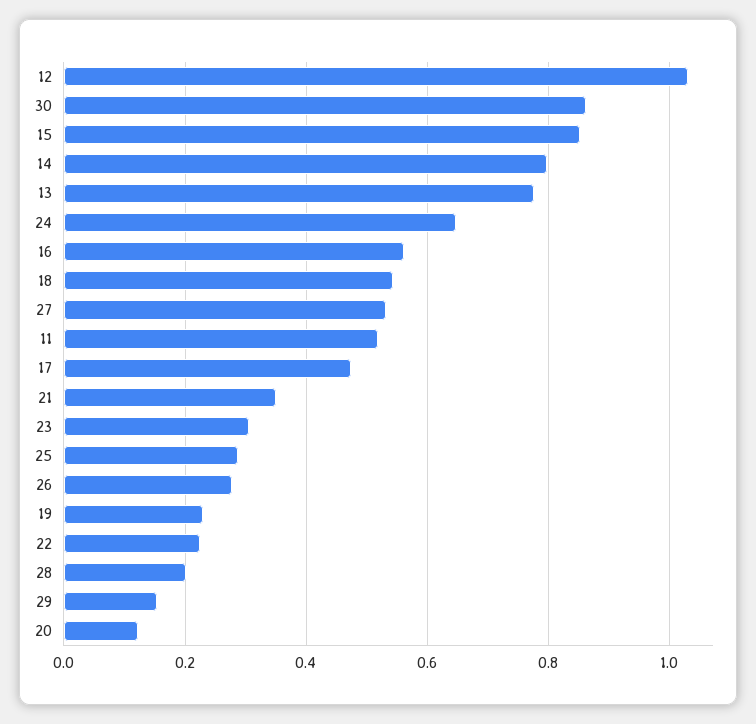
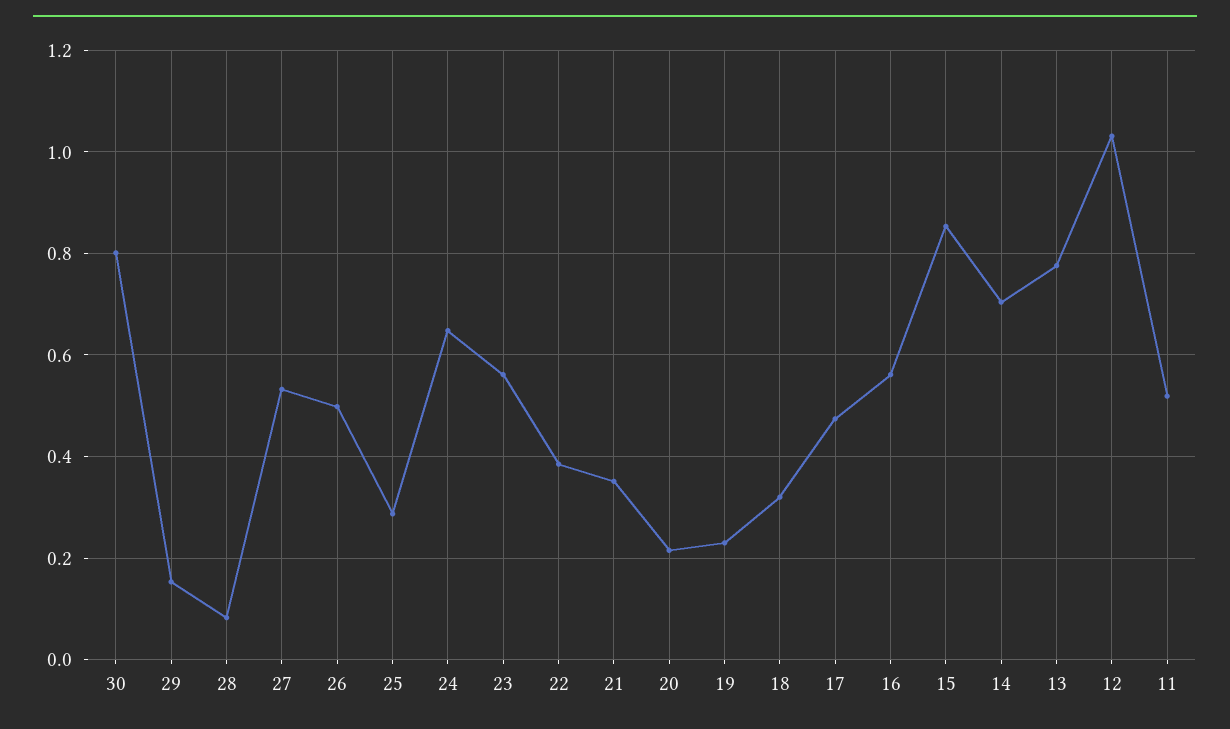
  {
    "12": 1.04,
-   "30": 0.86,
+   "30": 0.8,
    "15": 0.86,
-   "14": 0.8,
+   "14": 0.7,
    "13": 0.78,
    "24": 0.64,
    "16": 0.56,
-   "18": 0.54,
+   "18": 0.32,
    "27": 0.54,
    "11": 0.52,
    "17": 0.48,
    "21": 0.36,
-   "23": 0.3,
+   "23": 0.56,
    "25": 0.28,
-   "26": 0.28,
+   "26": 0.5,
    "19": 0.24,
-   "22": 0.22,
+   "22": 0.38,
-   "28": 0.2,
+   "28": 0.08,
    "29": 0.16,
-   "20": 0.12
+   "20": 0.22
  }

